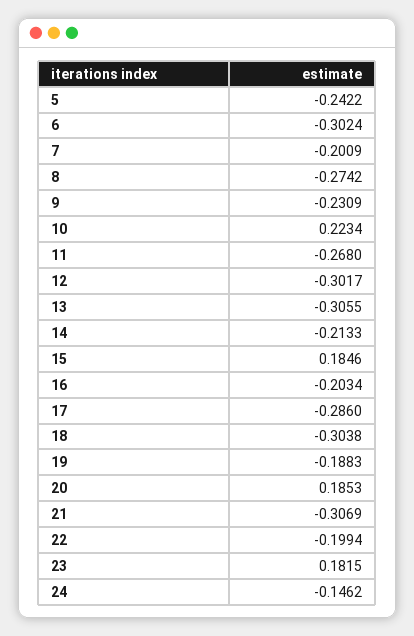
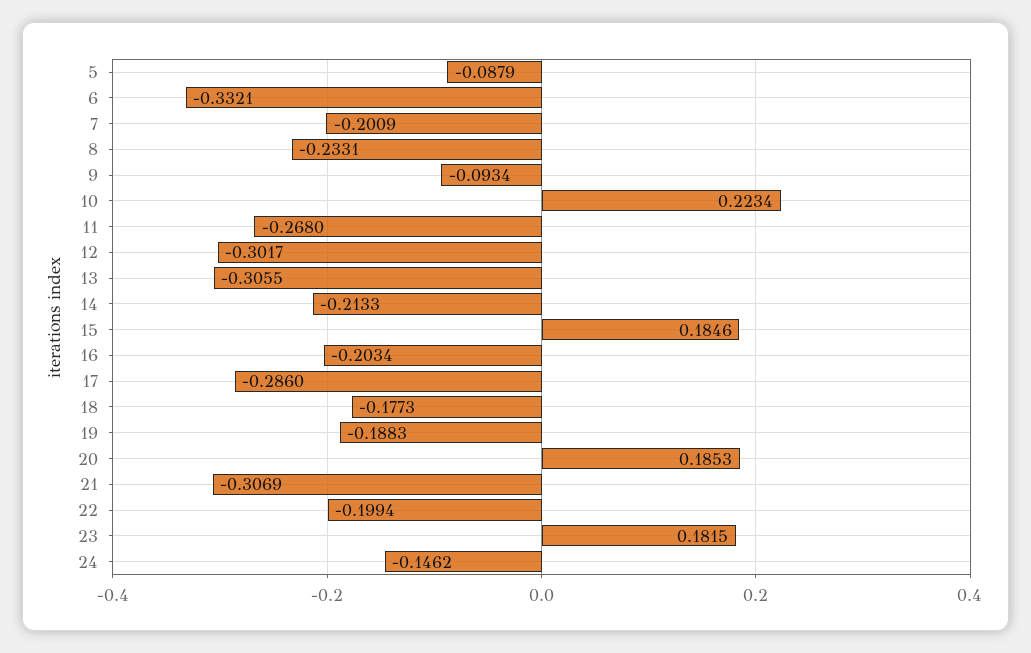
  {
-   "5": -0.2422,
+   "5": -0.0879,
-   "6": -0.3024,
+   "6": -0.3321,
    "7": -0.2009,
-   "8": -0.2742,
+   "8": -0.2331,
-   "9": -0.2309,
+   "9": -0.0934,
    "10": 0.2234,
    "11": -0.268,
    "12": -0.3017,
    "13": -0.3055,
    "14": -0.2133,
    "15": 0.1846,
    "16": -0.2034,
    "17": -0.286,
-   "18": -0.3038,
+   "18": -0.1773,
    "19": -0.1883,
    "20": 0.1853,
    "21": -0.3069,
    "22": -0.1994,
    "23": 0.1815,
    "24": -0.1462
  }

